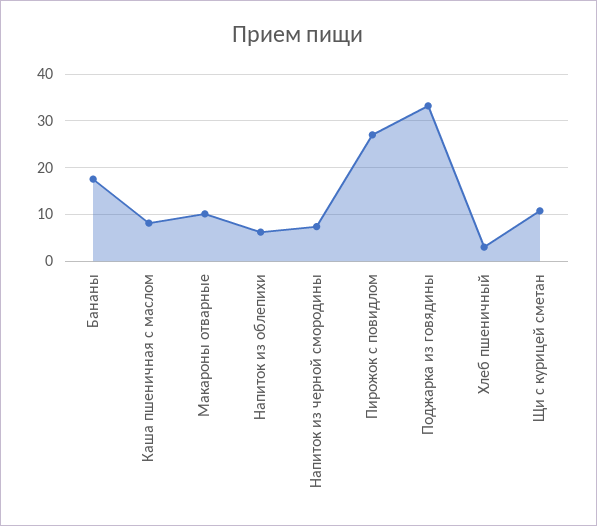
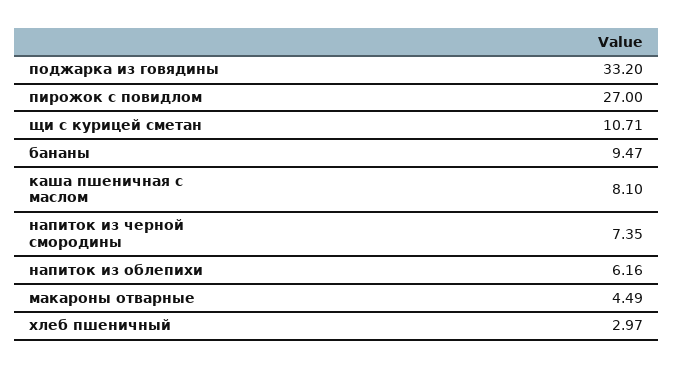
  {
-   "Бананы": 18,
+   "Бананы": 9.47,
    "Каша пшеничная с маслом": 8.1,
-   "Макароны отварные": 10,
+   "Макароны отварные": 4.49,
    "Напиток из облепихи": 6.16,
    "Напиток из черной смородины": 7.35,
    "Пирожок с повидлом": 27,
    "Поджарка из говядины": 33.2,
    "Хлеб пшеничный": 2.97,
    "Щи с курицей сметан": 10.71
  }

